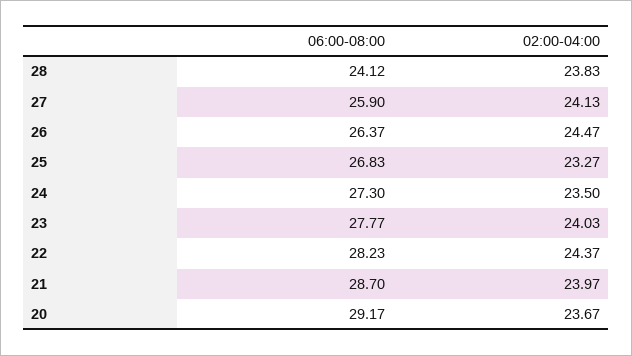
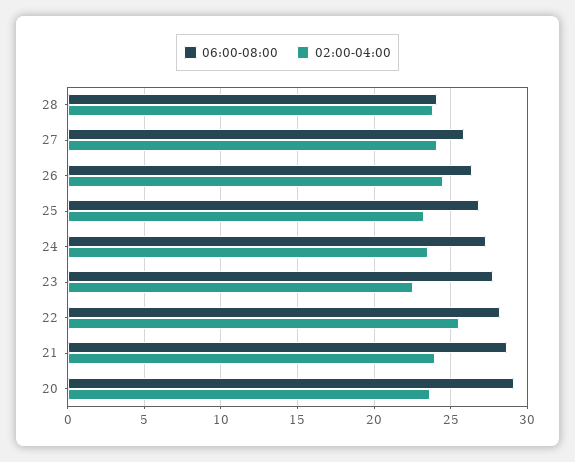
  {
    "06:00-08:00": {
      "28": 24.12,
      "27": 25.9,
      "26": 26.37,
      "25": 26.83,
      "24": 27.3,
      "23": 27.77,
      "22": 28.23,
      "21": 28.7,
      "20": 29.17
    },
    "02:00-04:00": {
      "28": 23.83,
      "27": 24.13,
      "26": 24.47,
      "25": 23.27,
      "24": 23.5,
-     "23": 24.03,
+     "23": 22.5,
-     "22": 24.37,
+     "22": 25.5,
      "21": 23.97,
      "20": 23.67
    }
  }

